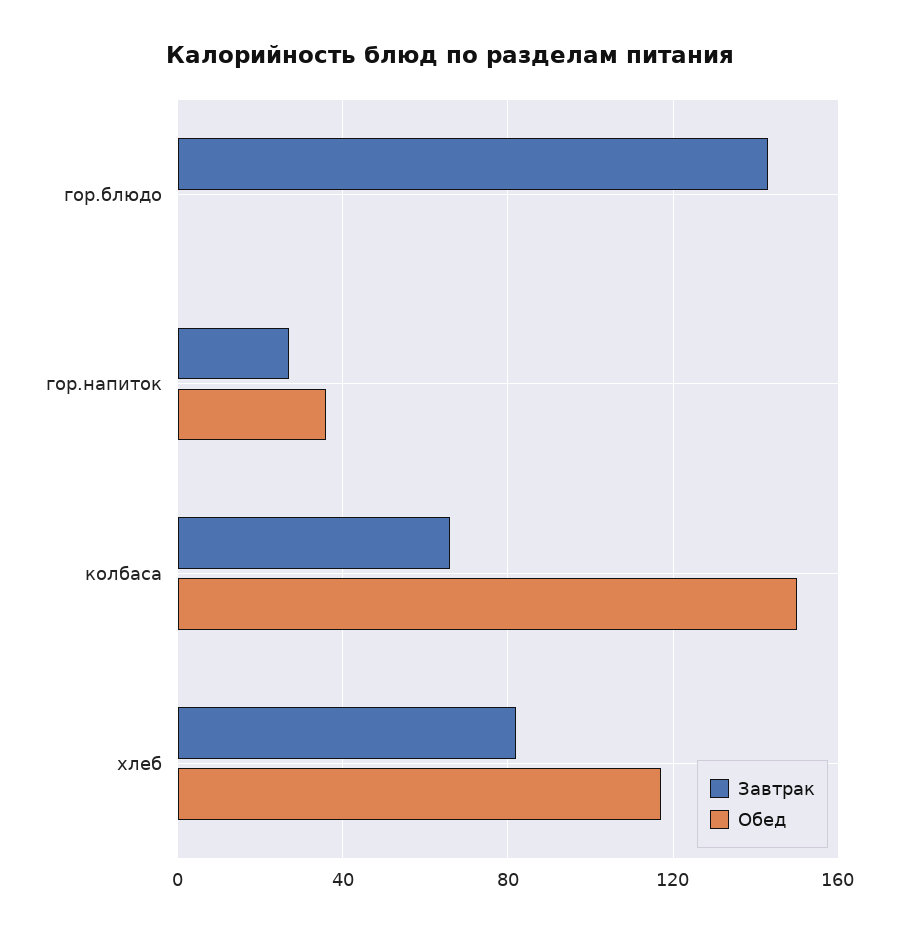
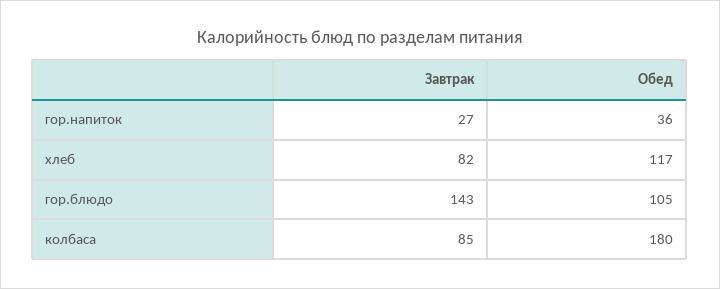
  {
    "Завтрак": {
      "гор.блюдо": 143,
      "гор.напиток": 27,
-     "колбаса": 65,
+     "колбаса": 85,
      "хлеб": 82
    },
    "Обед": {
-     "гор.блюдо": 0,
+     "гор.блюдо": 105,
      "гор.напиток": 36,
-     "колбаса": 150,
+     "колбаса": 180,
      "хлеб": 117
    }
  }

